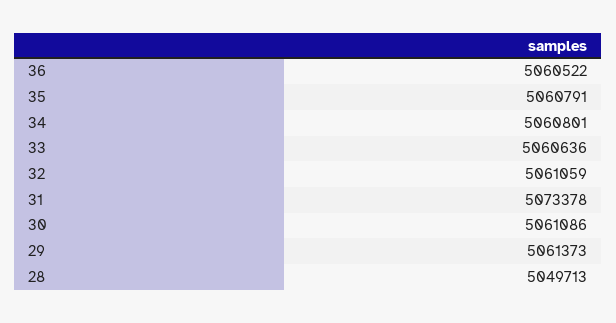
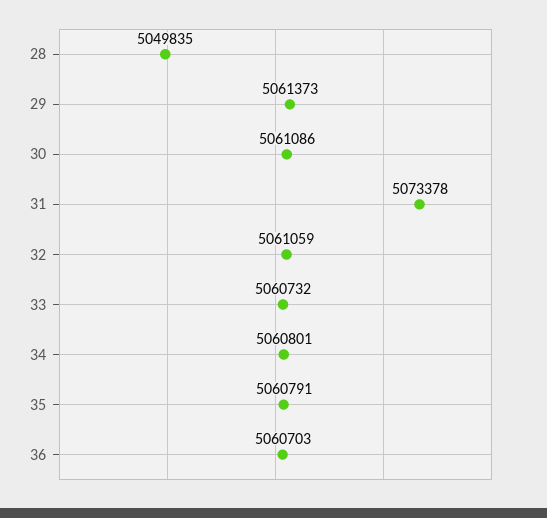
  {
-   "36": 5060522,
+   "36": 5060703,
    "35": 5060791,
    "34": 5060801,
-   "33": 5060636,
+   "33": 5060732,
    "32": 5061059,
    "31": 5073378,
    "30": 5061086,
    "29": 5061373,
-   "28": 5049713
+   "28": 5049835
  }

